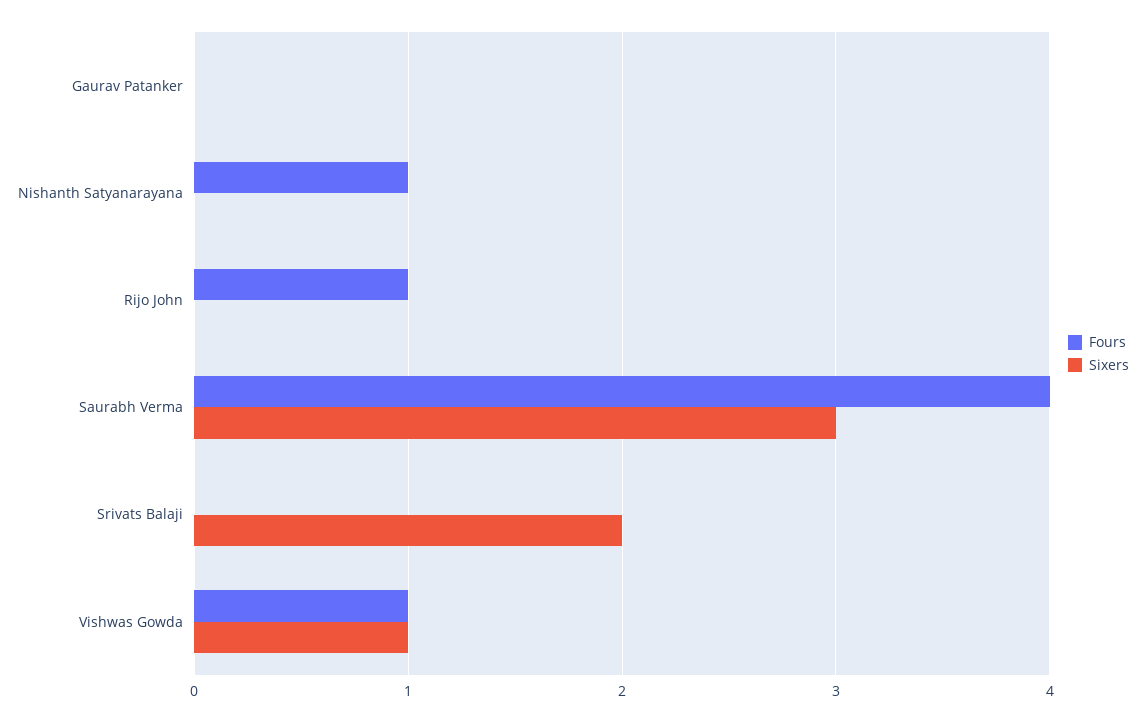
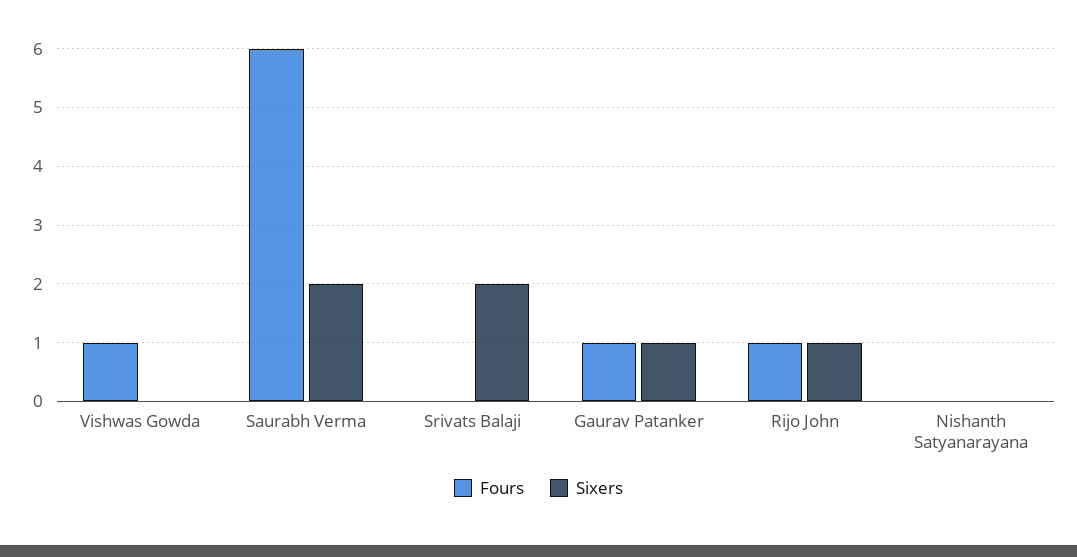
  {
    "Fours": {
-     "Gaurav Patanker": 0,
+     "Gaurav Patanker": 1,
-     "Nishanth Satyanarayana": 1,
+     "Nishanth Satyanarayana": 0,
      "Rijo John": 1,
-     "Saurabh Verma": 4,
+     "Saurabh Verma": 6,
      "Srivats Balaji": 0,
      "Vishwas Gowda": 1
    },
    "Sixers": {
-     "Gaurav Patanker": 0,
+     "Gaurav Patanker": 1,
      "Nishanth Satyanarayana": 0,
-     "Rijo John": 0,
+     "Rijo John": 1,
-     "Saurabh Verma": 3,
+     "Saurabh Verma": 2,
      "Srivats Balaji": 2,
-     "Vishwas Gowda": 1
+     "Vishwas Gowda": 0
    }
  }

